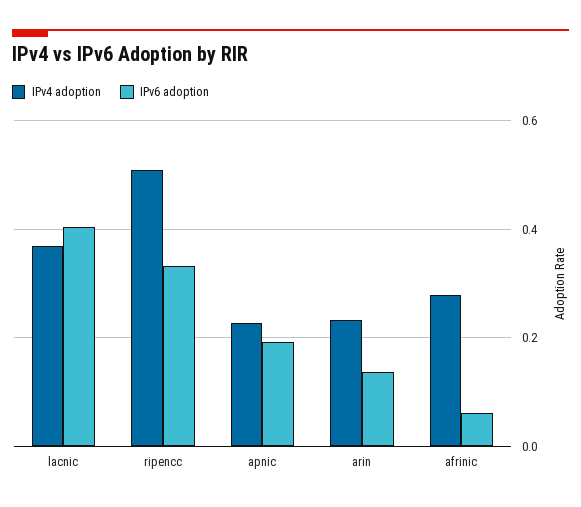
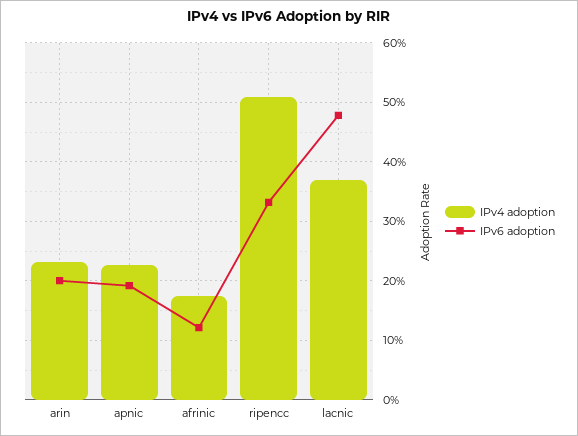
  {
    "IPv4 adoption": {
      "lacnic": 0.36,
      "ripencc": 0.5,
      "apnic": 0.22,
      "arin": 0.24,
-     "afrinic": 0.28
+     "afrinic": 0.18
    },
    "IPv6 adoption": {
-     "lacnic": 0.4,
+     "lacnic": 0.48,
      "ripencc": 0.34,
      "apnic": 0.2,
-     "arin": 0.14,
+     "arin": 0.2,
-     "afrinic": 0.06
+     "afrinic": 0.12
    }
  }

